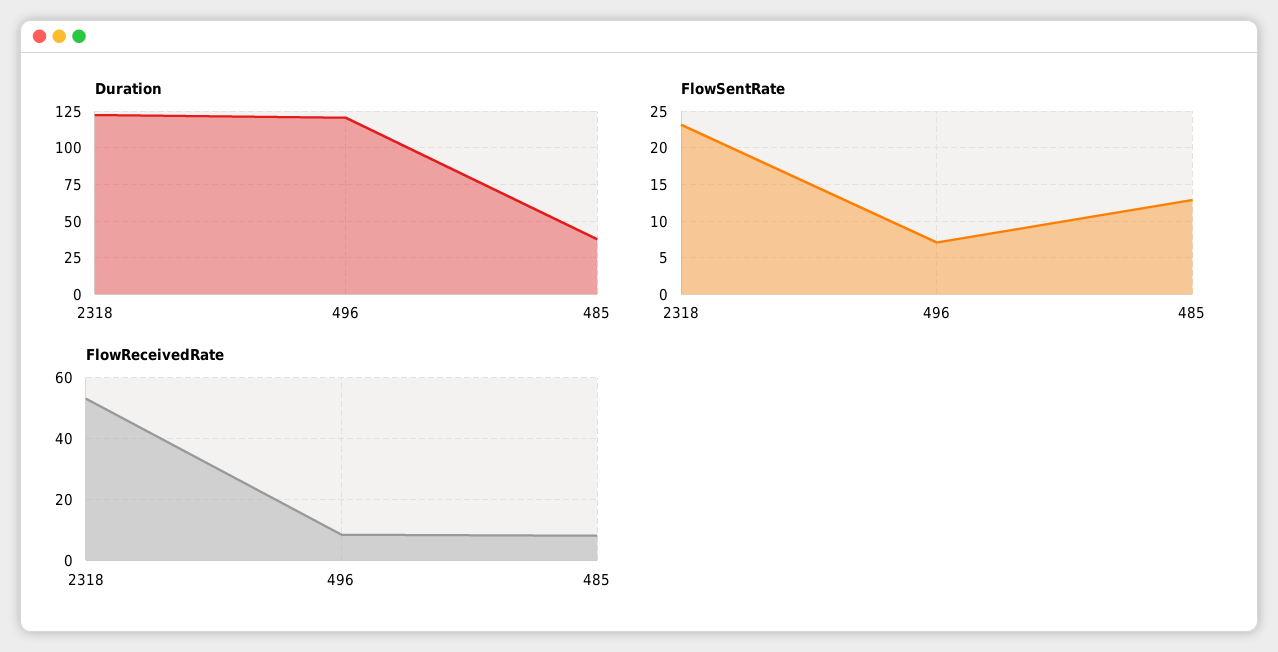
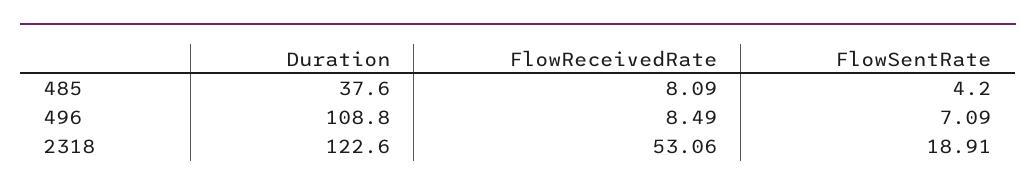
  {
    "Duration": {
      "2318": 122.6,
-     "496": 120,
+     "496": 108.8,
      "485": 37.6
    },
    "FlowSentRate": {
-     "2318": 23,
+     "2318": 18.91,
      "496": 7.09,
-     "485": 13
+     "485": 4.2
    },
    "FlowReceivedRate": {
      "2318": 53.06,
      "496": 8.49,
      "485": 8.09
    }
  }

